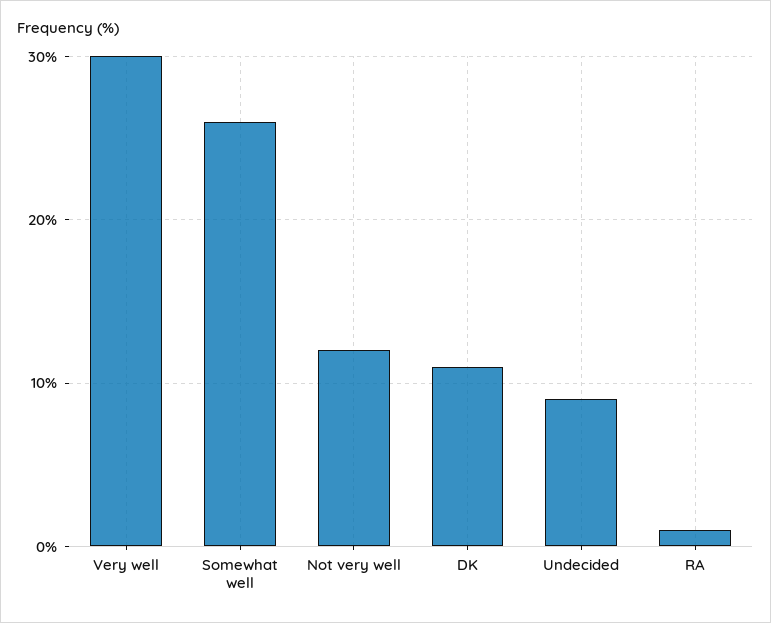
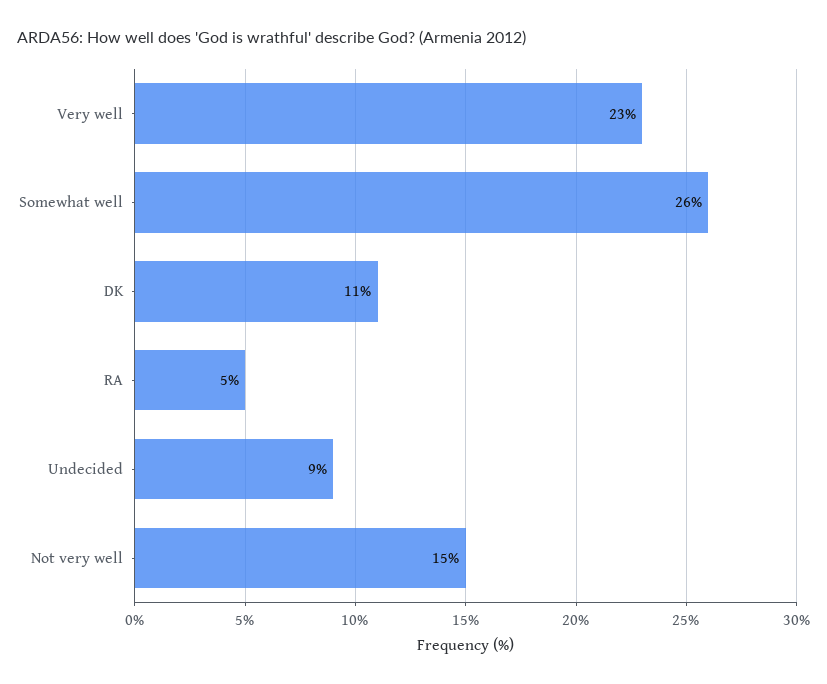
  {
-   "Very well": 30,
+   "Very well": 23,
    "Somewhat well": 26,
-   "Not very well": 12,
+   "Not very well": 15,
    "DK": 11,
    "Undecided": 9,
-   "RA": 1
+   "RA": 5
  }

